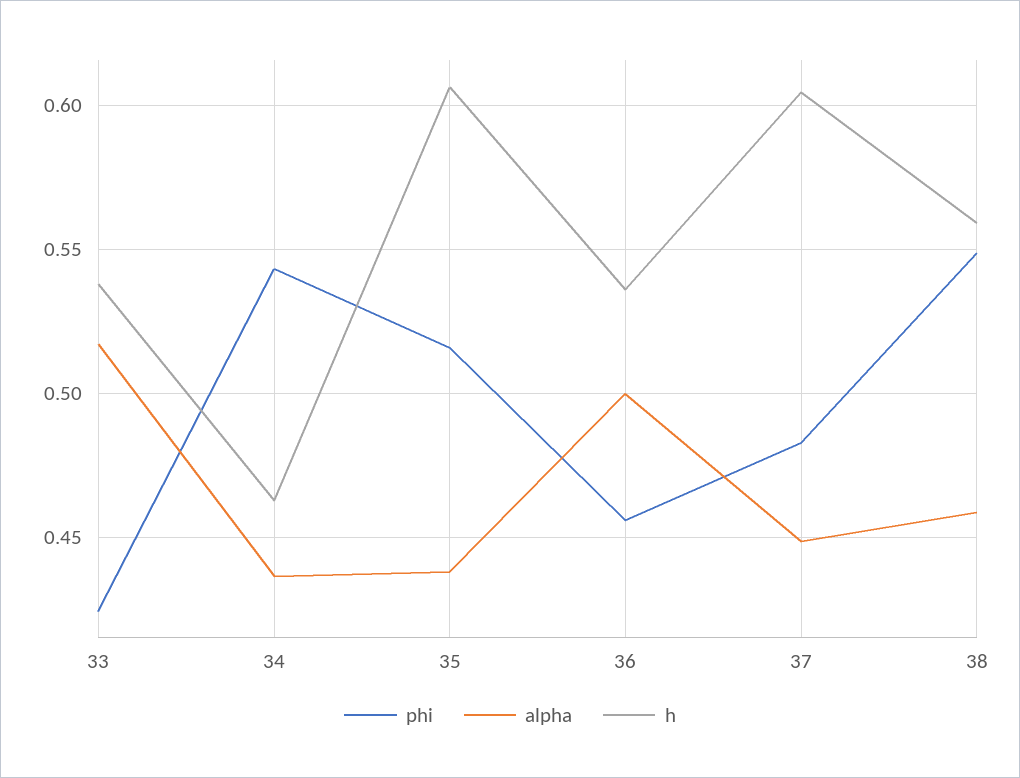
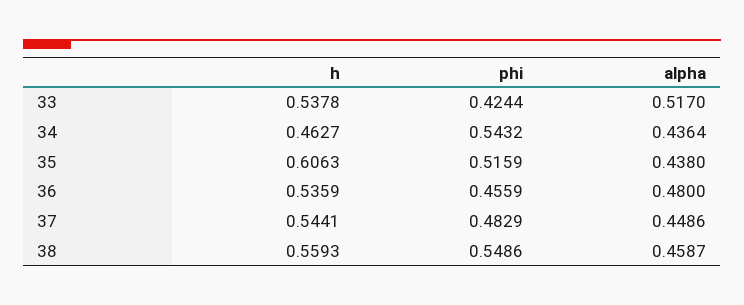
  {
    "phi": {
      "33": 0.4244,
      "34": 0.5432,
      "35": 0.5159,
      "36": 0.4559,
      "37": 0.4829,
      "38": 0.5486
    },
    "alpha": {
      "33": 0.517,
      "34": 0.4364,
      "35": 0.438,
-     "36": 0.5,
+     "36": 0.48,
      "37": 0.4486,
      "38": 0.4587
    },
    "h": {
      "33": 0.5378,
      "34": 0.4627,
      "35": 0.6063,
      "36": 0.5359,
-     "37": 0.605,
+     "37": 0.5441,
      "38": 0.5593
    }
  }

